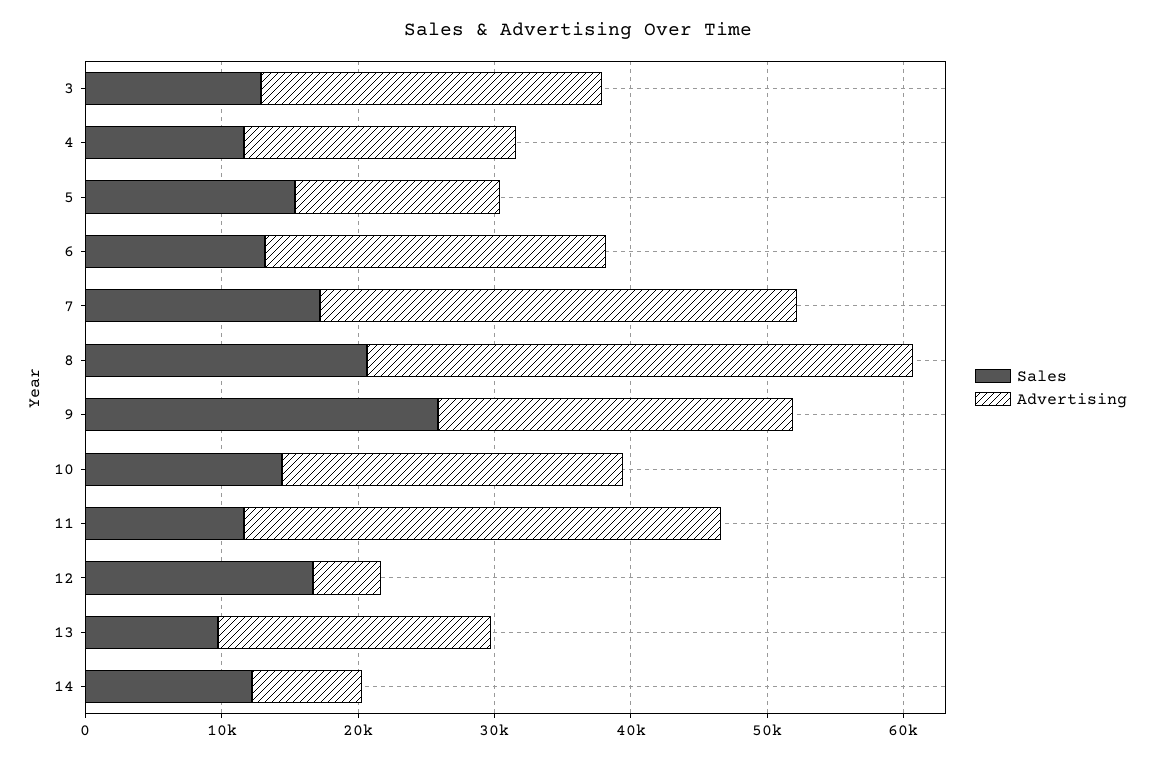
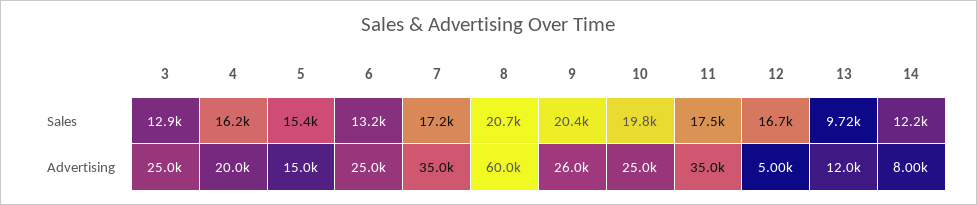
  {
    "Sales": {
      "3": 12900,
-     "4": 12000,
+     "4": 16200,
      "5": 15400,
      "6": 13200,
      "7": 17200,
      "8": 20700,
-     "9": 26000,
+     "9": 20400,
-     "10": 14000,
+     "10": 19800,
-     "11": 12000,
+     "11": 17500,
      "12": 16700,
      "13": 9720,
      "14": 12200
    },
    "Advertising": {
      "3": 25000,
      "4": 20000,
      "5": 15000,
      "6": 25000,
      "7": 35000,
-     "8": 40000,
+     "8": 60000,
      "9": 26000,
      "10": 25000,
      "11": 35000,
      "12": 5000,
-     "13": 20000,
+     "13": 12000,
      "14": 8000
    }
  }

